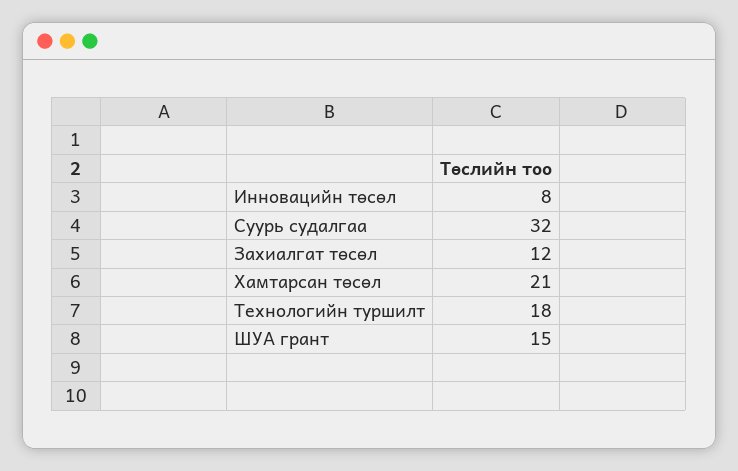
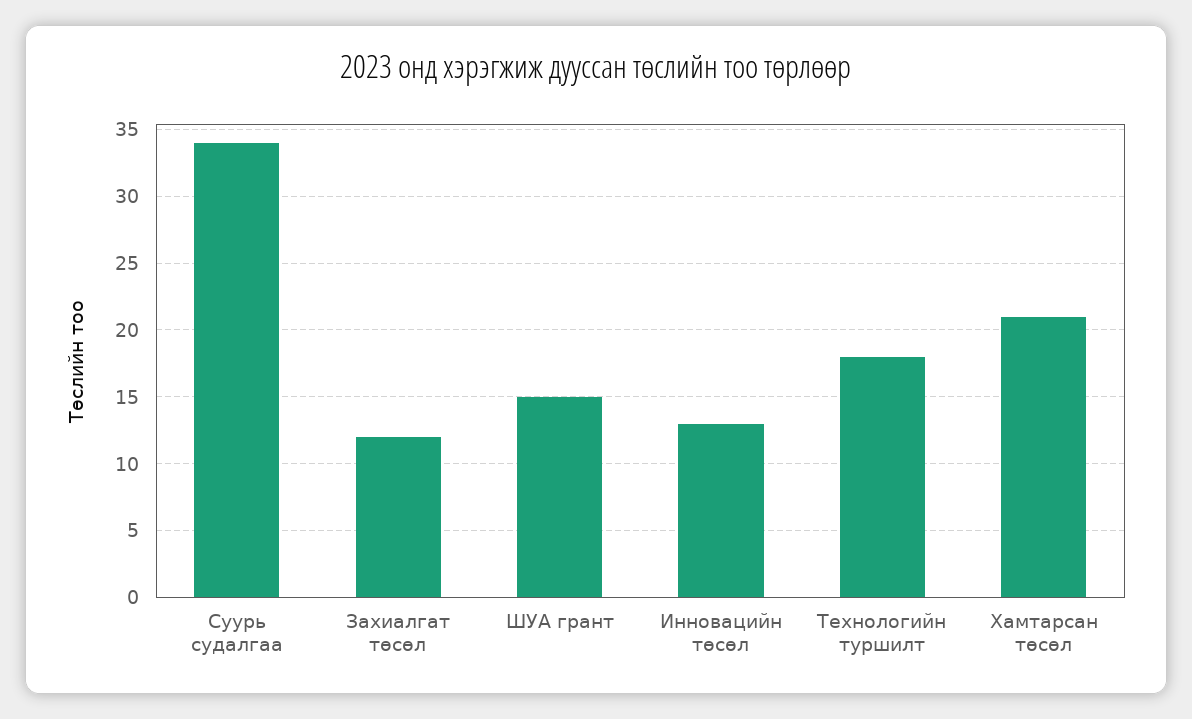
  {
-   "Инновацийн төсөл": 8,
+   "Инновацийн төсөл": 13,
-   "Суурь судалгаа": 32,
+   "Суурь судалгаа": 34,
    "Захиалгат төсөл": 12,
    "Хамтарсан төсөл": 21,
    "Технологийн туршилт": 18,
    "ШУА грант": 15
  }

